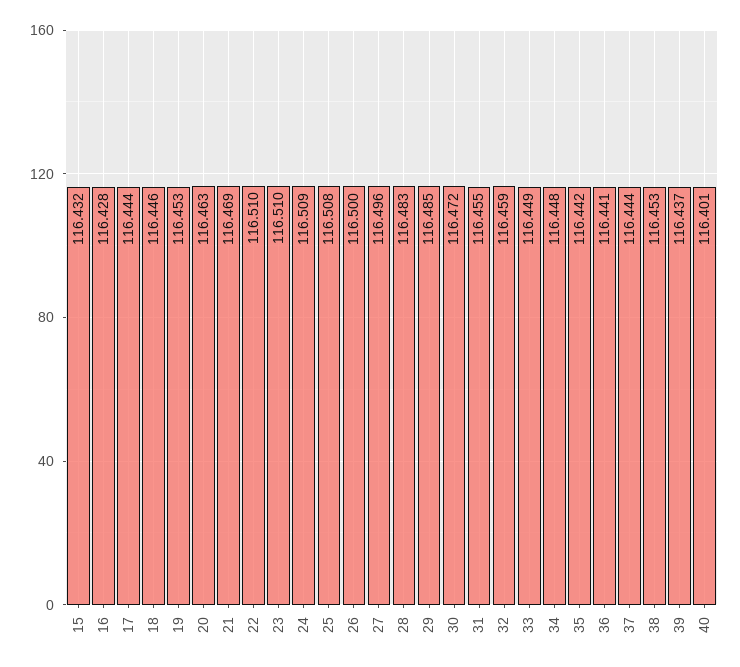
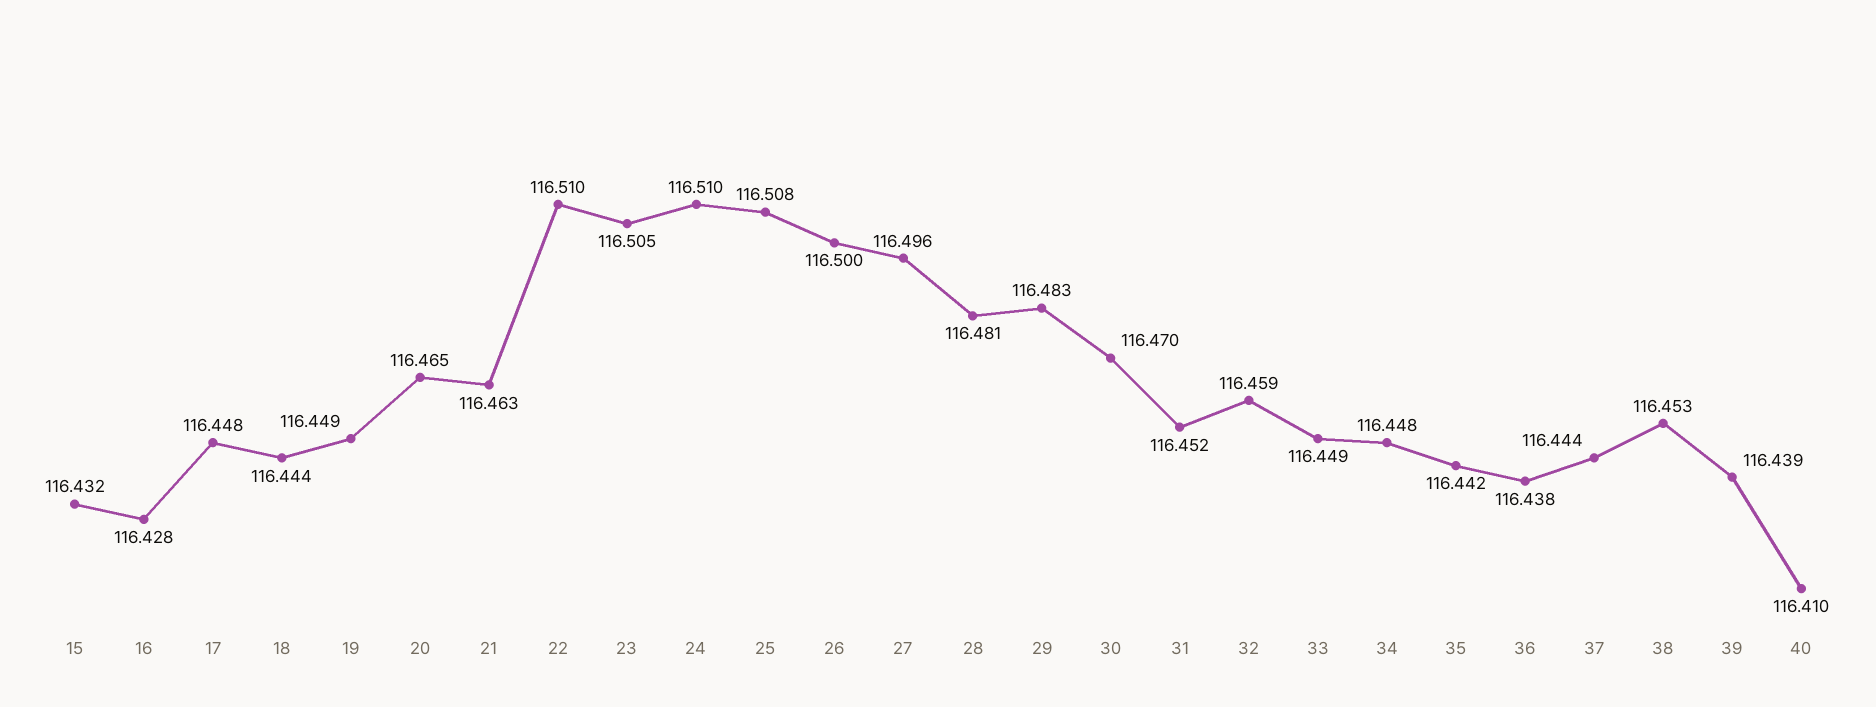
  {
    "15": 116.432,
    "16": 116.428,
-   "17": 116.444,
+   "17": 116.448,
-   "18": 116.446,
+   "18": 116.444,
-   "19": 116.453,
+   "19": 116.449,
-   "20": 116.463,
+   "20": 116.465,
-   "21": 116.469,
+   "21": 116.463,
    "22": 116.51,
-   "23": 116.51,
+   "23": 116.505,
-   "24": 116.509,
+   "24": 116.51,
    "25": 116.508,
    "26": 116.5,
    "27": 116.496,
-   "28": 116.483,
+   "28": 116.481,
-   "29": 116.485,
+   "29": 116.483,
-   "30": 116.472,
+   "30": 116.47,
-   "31": 116.455,
+   "31": 116.452,
    "32": 116.459,
    "33": 116.449,
    "34": 116.448,
    "35": 116.442,
-   "36": 116.441,
+   "36": 116.438,
    "37": 116.444,
    "38": 116.453,
-   "39": 116.437,
+   "39": 116.439,
-   "40": 116.401
+   "40": 116.41
  }

